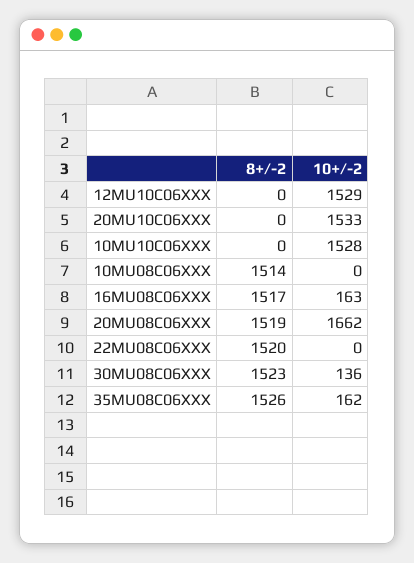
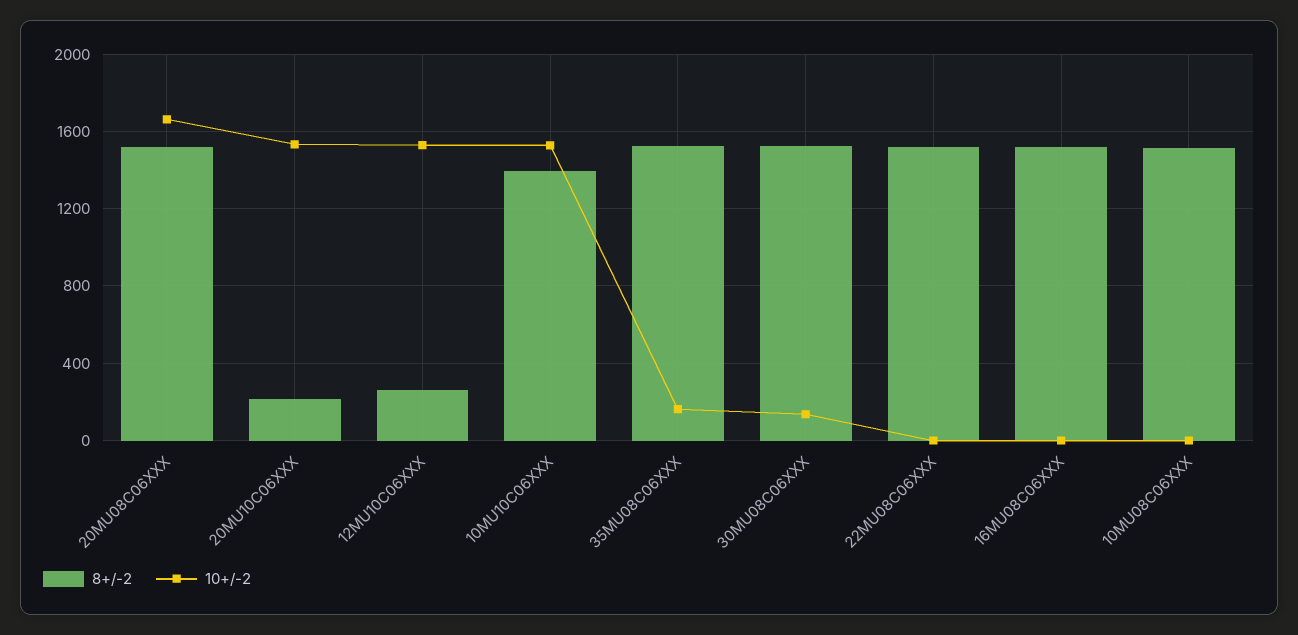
  {
    "8+/-2": {
-     "12MU10C06XXX": 0,
+     "12MU10C06XXX": 250,
-     "20MU10C06XXX": 0,
+     "20MU10C06XXX": 200,
-     "10MU10C06XXX": 0,
+     "10MU10C06XXX": 1400,
      "10MU08C06XXX": 1514,
      "16MU08C06XXX": 1517,
      "20MU08C06XXX": 1519,
      "22MU08C06XXX": 1520,
      "30MU08C06XXX": 1523,
      "35MU08C06XXX": 1526
    },
    "10+/-2": {
      "12MU10C06XXX": 1529,
      "20MU10C06XXX": 1533,
      "10MU10C06XXX": 1528,
      "10MU08C06XXX": 0,
-     "16MU08C06XXX": 163,
+     "16MU08C06XXX": 0,
      "20MU08C06XXX": 1662,
      "22MU08C06XXX": 0,
      "30MU08C06XXX": 136,
      "35MU08C06XXX": 162
    }
  }

